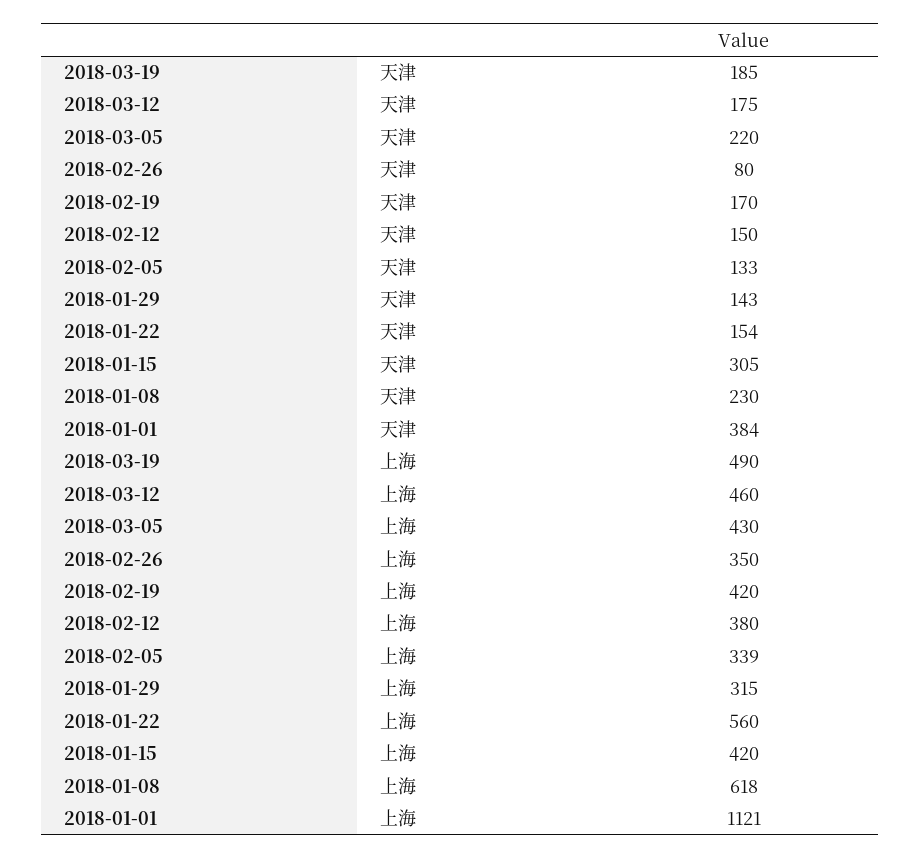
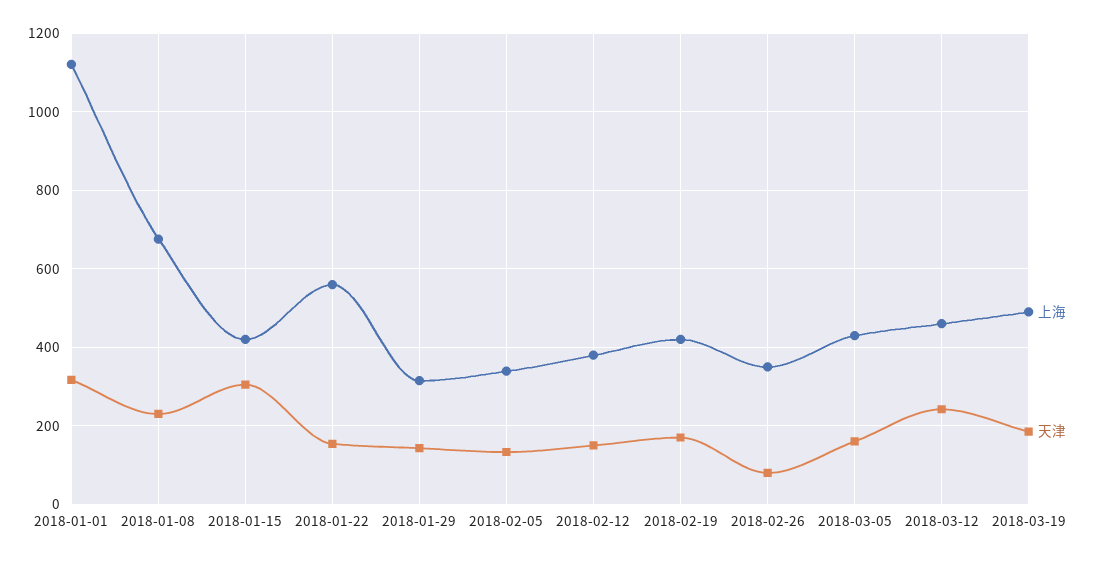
  {
    "天津": {
      "2018-03-19": 185,
-     "2018-03-12": 175,
+     "2018-03-12": 240,
-     "2018-03-05": 220,
+     "2018-03-05": 160,
      "2018-02-26": 80,
      "2018-02-19": 170,
      "2018-02-12": 150,
      "2018-02-05": 133,
      "2018-01-29": 143,
      "2018-01-22": 154,
      "2018-01-15": 305,
      "2018-01-08": 230,
-     "2018-01-01": 384
+     "2018-01-01": 320
    },
    "上海": {
      "2018-03-19": 490,
      "2018-03-12": 460,
      "2018-03-05": 430,
      "2018-02-26": 350,
      "2018-02-19": 420,
      "2018-02-12": 380,
      "2018-02-05": 339,
      "2018-01-29": 315,
      "2018-01-22": 560,
      "2018-01-15": 420,
-     "2018-01-08": 618,
+     "2018-01-08": 680,
      "2018-01-01": 1121
    }
  }

